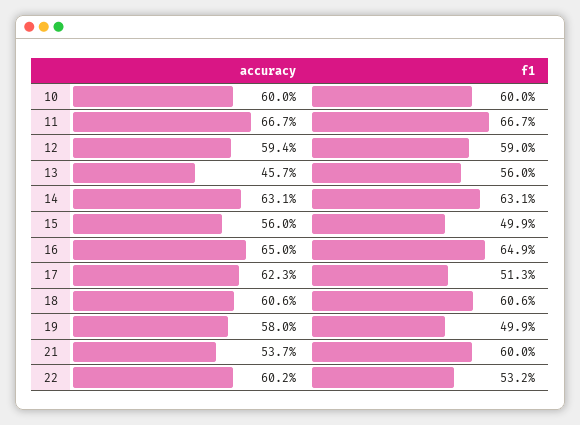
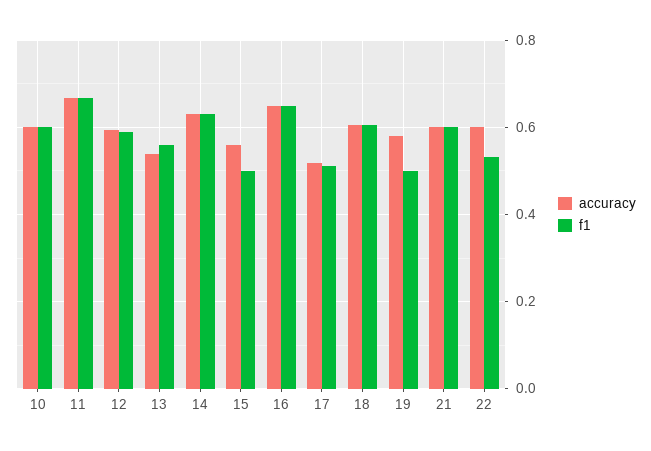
  {
    "accuracy": {
      "10": 0.6,
      "11": 0.667,
      "12": 0.594,
-     "13": 0.457,
+     "13": 0.54,
      "14": 0.631,
      "15": 0.56,
      "16": 0.65,
-     "17": 0.623,
+     "17": 0.52,
      "18": 0.606,
      "19": 0.58,
-     "21": 0.537,
+     "21": 0.6,
      "22": 0.602
    },
    "f1": {
      "10": 0.6,
      "11": 0.667,
      "12": 0.59,
      "13": 0.56,
      "14": 0.631,
      "15": 0.499,
      "16": 0.649,
      "17": 0.513,
      "18": 0.606,
      "19": 0.499,
      "21": 0.6,
      "22": 0.532
    }
  }

